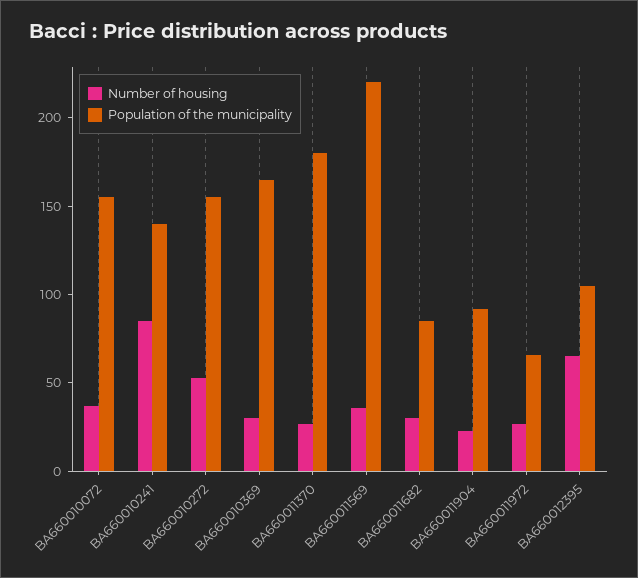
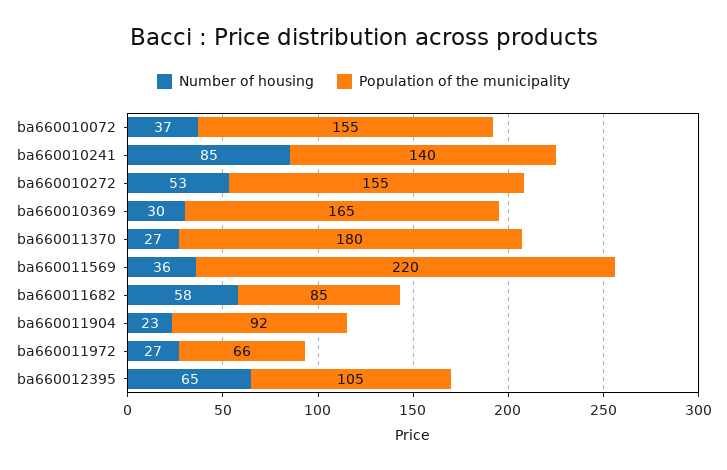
  {
    "Number of housing": {
      "BA660010072": 37,
      "BA660010241": 85,
      "BA660010272": 53,
      "BA660010369": 30,
      "BA660011370": 27,
      "BA660011569": 36,
-     "BA660011682": 30,
+     "BA660011682": 58,
      "BA660011904": 23,
      "BA660011972": 27,
      "BA660012395": 65
    },
    "Population of the municipality": {
      "BA660010072": 155,
      "BA660010241": 140,
      "BA660010272": 155,
      "BA660010369": 165,
      "BA660011370": 180,
      "BA660011569": 220,
      "BA660011682": 85,
      "BA660011904": 92,
      "BA660011972": 66,
      "BA660012395": 105
    }
  }

